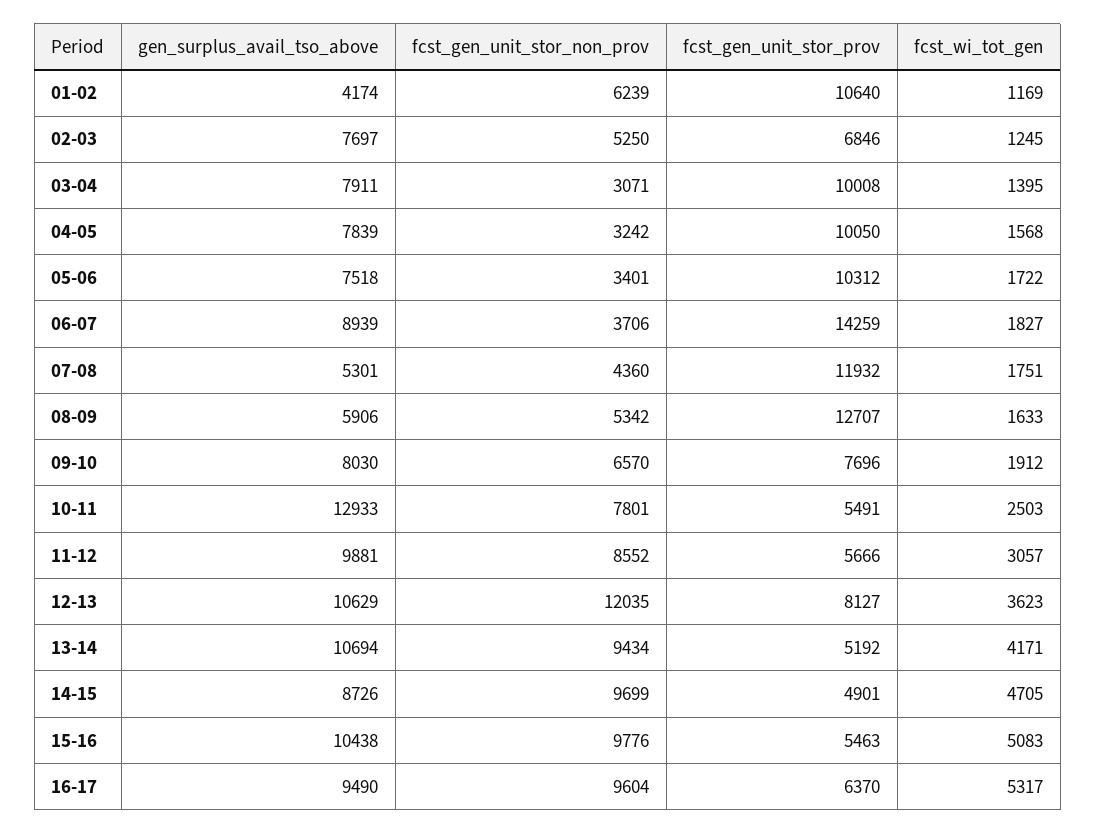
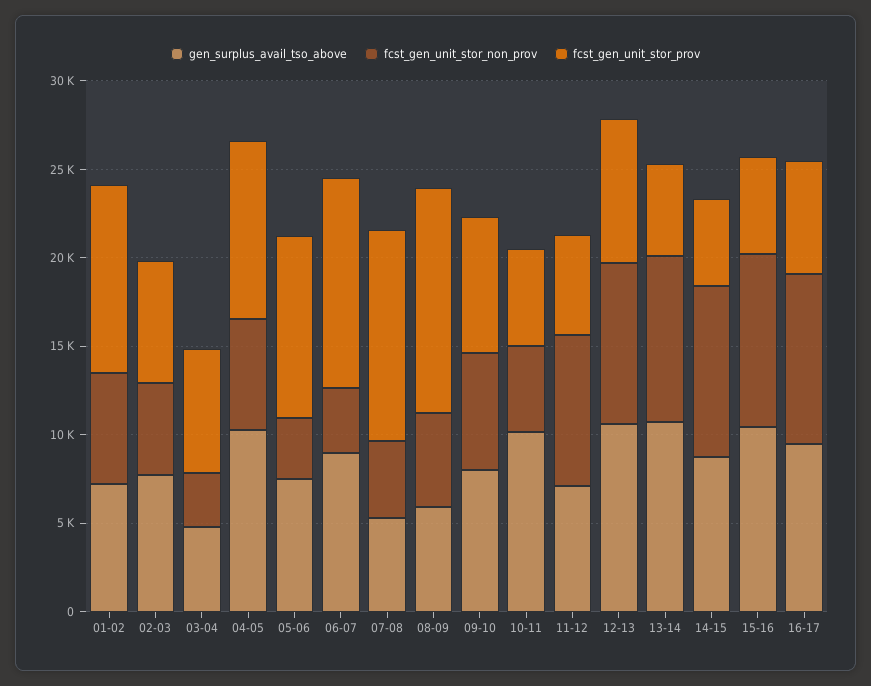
  {
    "gen_surplus_avail_tso_above": {
-     "01-02": 4174,
+     "01-02": 7000,
      "02-03": 7697,
-     "03-04": 7911,
+     "03-04": 5000,
-     "04-05": 7839,
+     "04-05": 10000,
      "05-06": 7518,
      "06-07": 8939,
      "07-08": 5301,
      "08-09": 5906,
      "09-10": 8030,
-     "10-11": 12933,
+     "10-11": 10000,
-     "11-12": 9881,
+     "11-12": 7000,
      "12-13": 10629,
      "13-14": 10694,
      "14-15": 8726,
      "15-16": 10438,
      "16-17": 9490
    },
    "fcst_gen_unit_stor_non_prov": {
      "01-02": 6239,
      "02-03": 5250,
      "03-04": 3071,
-     "04-05": 3242,
+     "04-05": 6000,
      "05-06": 3401,
      "06-07": 3706,
      "07-08": 4360,
      "08-09": 5342,
      "09-10": 6570,
-     "10-11": 7801,
+     "10-11": 5000,
      "11-12": 8552,
-     "12-13": 12035,
+     "12-13": 9000,
      "13-14": 9434,
      "14-15": 9699,
      "15-16": 9776,
      "16-17": 9604
    },
    "fcst_gen_unit_stor_prov": {
      "01-02": 10640,
      "02-03": 6846,
-     "03-04": 10008,
+     "03-04": 7000,
      "04-05": 10050,
      "05-06": 10312,
-     "06-07": 14259,
+     "06-07": 12000,
      "07-08": 11932,
      "08-09": 12707,
      "09-10": 7696,
      "10-11": 5491,
      "11-12": 5666,
      "12-13": 8127,
      "13-14": 5192,
      "14-15": 4901,
      "15-16": 5463,
      "16-17": 6370
-   },
+   }
-   "fcst_wi_tot_gen": {
-     "01-02": 1169,
-     "02-03": 1245,
-     "03-04": 1395,
-     "04-05": 1568,
-     "05-06": 1722,
-     "06-07": 1827,
-     "07-08": 1751,
-     "08-09": 1633,
-     "09-10": 1912,
-     "10-11": 2503,
-     "11-12": 3057,
-     "12-13": 3623,
-     "13-14": 4171,
-     "14-15": 4705,
-     "15-16": 5083,
-     "16-17": 5317
-   }
  }

